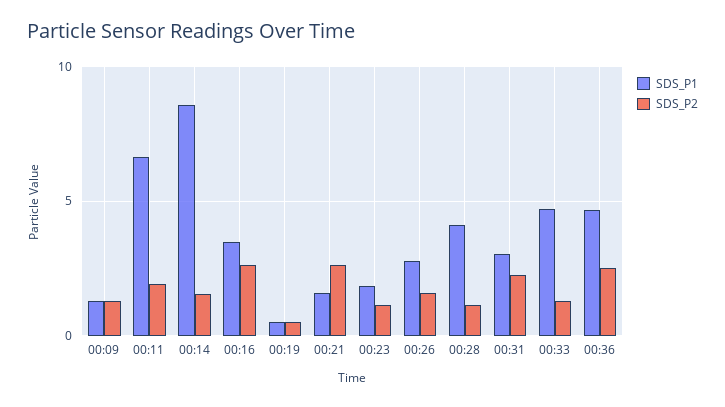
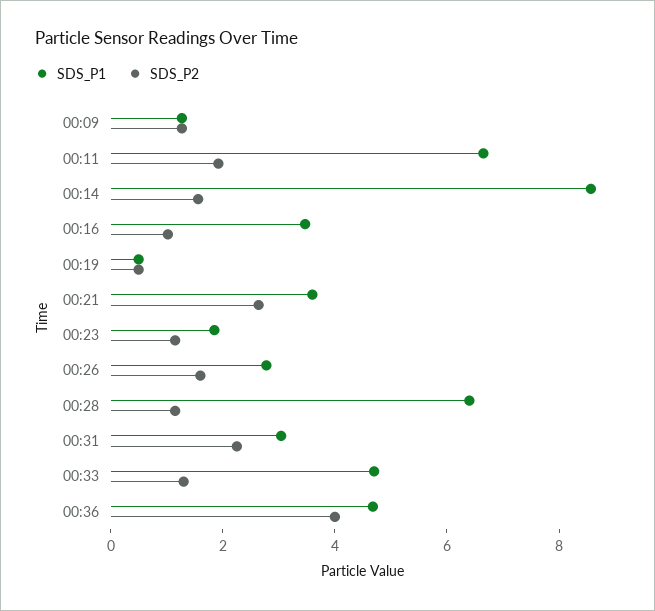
  {
    "SDS_P1": {
      "00:09": 1.5,
      "00:11": 6.5,
      "00:14": 8.5,
      "00:16": 3.5,
      "00:19": 0.5,
-     "00:21": 1.5,
+     "00:21": 3.5,
      "00:23": 2,
      "00:26": 3,
-     "00:28": 4,
+     "00:28": 6.5,
      "00:31": 3,
      "00:33": 4.5,
      "00:36": 4.5
    },
    "SDS_P2": {
      "00:09": 1.5,
      "00:11": 2,
      "00:14": 1.5,
-     "00:16": 2.5,
+     "00:16": 1,
      "00:19": 0.5,
      "00:21": 2.5,
      "00:23": 1,
      "00:26": 1.5,
      "00:28": 1,
      "00:31": 2.5,
      "00:33": 1.5,
-     "00:36": 2.5
+     "00:36": 4
    }
  }

